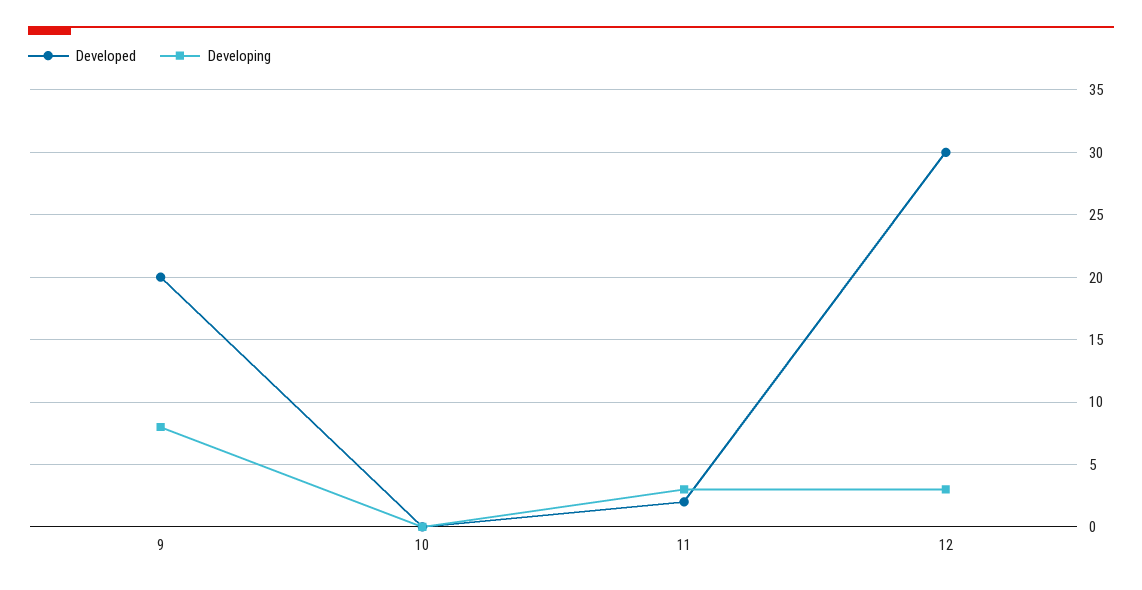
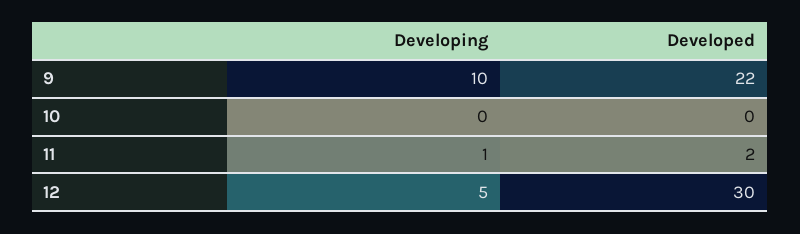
  {
    "Developed": {
-     "9": 20,
+     "9": 22,
      "10": 0,
      "11": 2,
      "12": 30
    },
    "Developing": {
-     "9": 8,
+     "9": 10,
      "10": 0,
-     "11": 3,
+     "11": 1,
-     "12": 3
+     "12": 5
    }
  }

